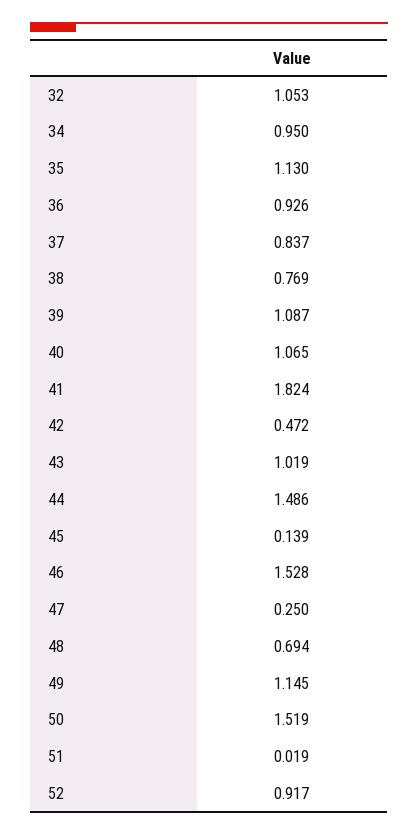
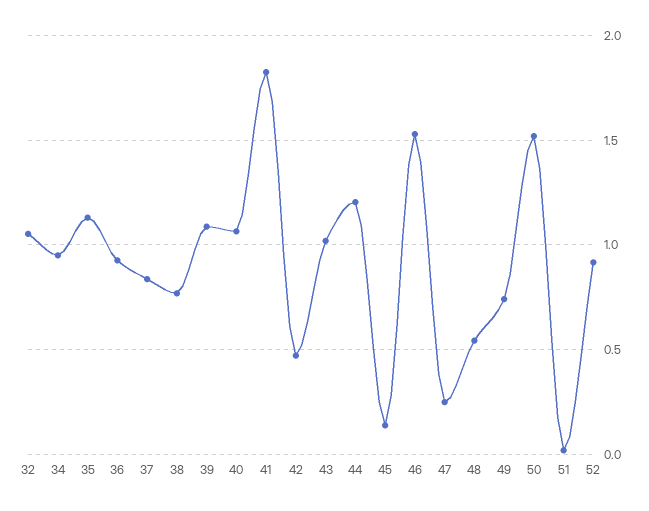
  {
    "32": 1.053,
    "34": 0.95,
    "35": 1.13,
    "36": 0.926,
    "37": 0.837,
    "38": 0.769,
    "39": 1.087,
    "40": 1.065,
    "41": 1.824,
    "42": 0.472,
    "43": 1.019,
-   "44": 1.486,
+   "44": 1.2,
    "45": 0.139,
    "46": 1.528,
    "47": 0.25,
-   "48": 0.694,
+   "48": 0.55,
-   "49": 1.145,
+   "49": 0.75,
    "50": 1.519,
    "51": 0.019,
    "52": 0.917
  }

